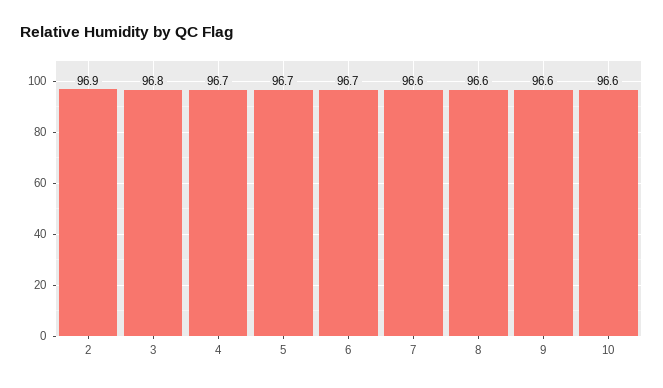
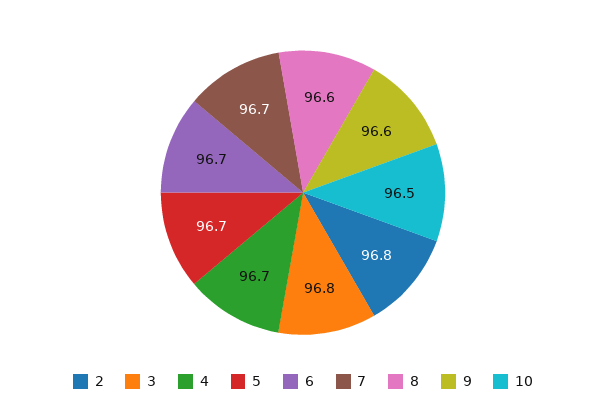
  {
-   "2": 96.9,
+   "2": 96.8,
    "3": 96.8,
    "4": 96.7,
    "5": 96.7,
    "6": 96.7,
-   "7": 96.6,
+   "7": 96.7,
    "8": 96.6,
    "9": 96.6,
-   "10": 96.6
+   "10": 96.5
  }

